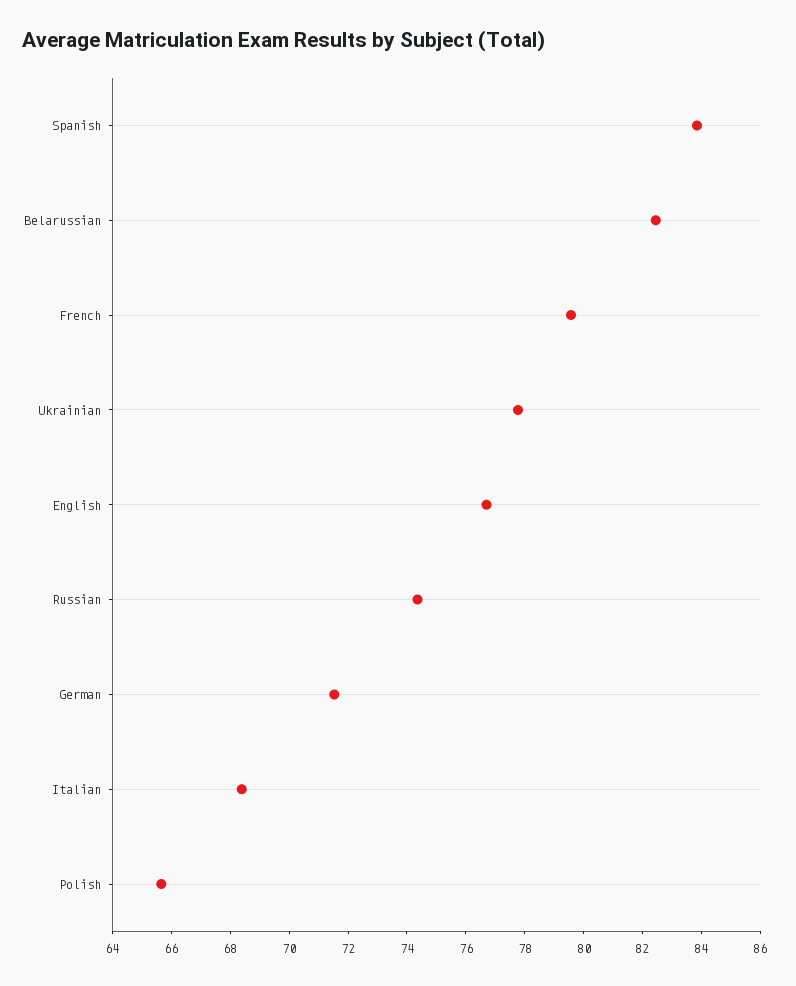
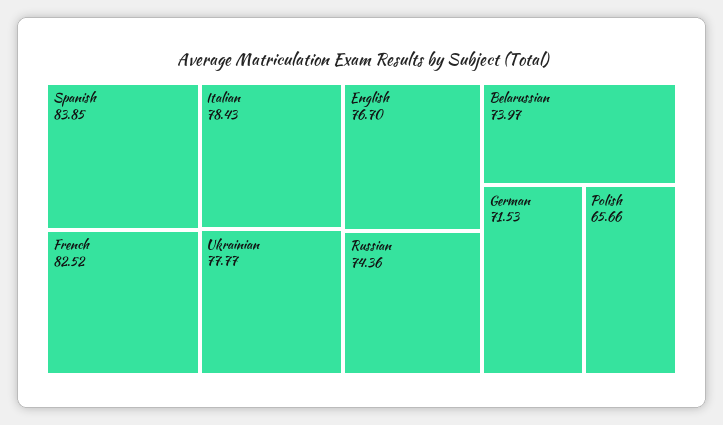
  {
    "Spanish": 83.85,
-   "Belarussian": 82.5,
+   "Belarussian": 73.97,
-   "French": 79.5,
+   "French": 82.52,
    "Ukrainian": 77.77,
    "English": 76.7,
    "Russian": 74.36,
    "German": 71.53,
-   "Italian": 68.5,
+   "Italian": 78.43,
    "Polish": 65.66
  }

